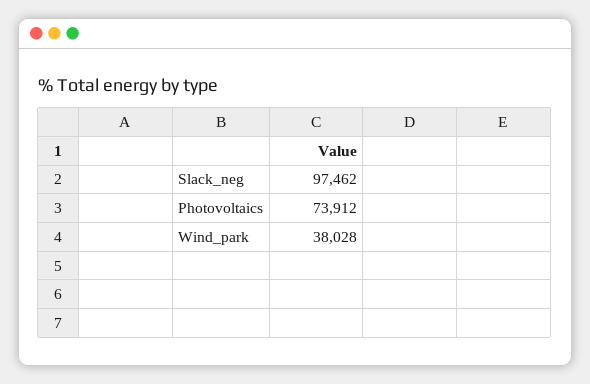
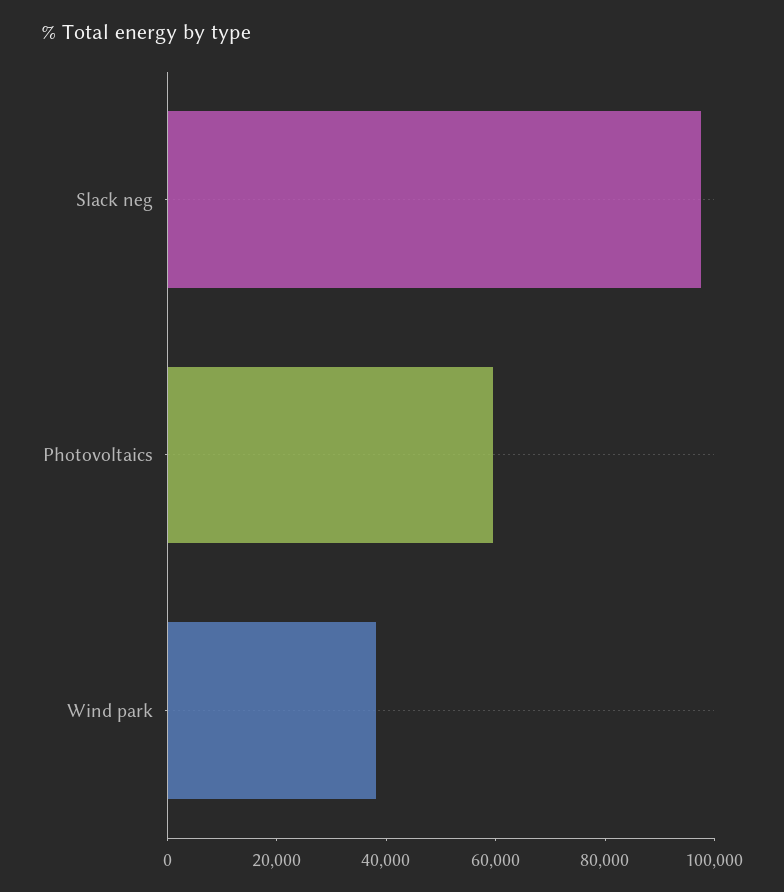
  {
    "Slack_neg": 97462,
-   "Photovoltaics": 73912,
+   "Photovoltaics": 60000,
    "Wind_park": 38028
  }

